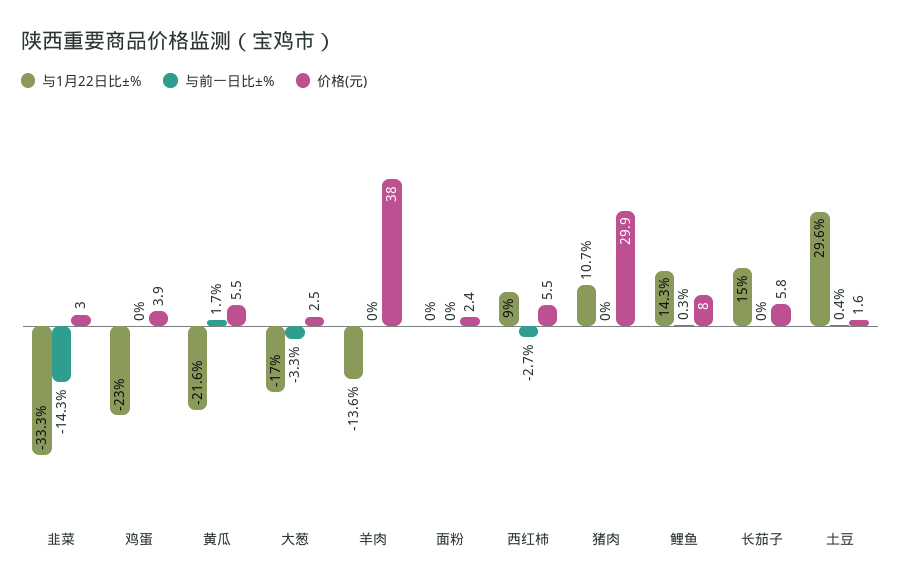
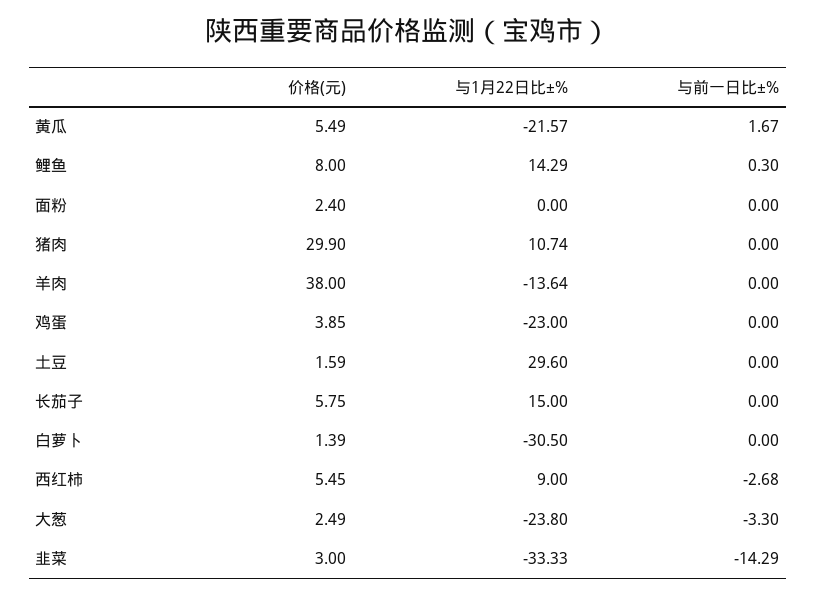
  {
    "与1月22日比±%": {
      "韭菜": -33.33,
      "鸡蛋": -23,
      "黄瓜": -21.57,
-     "大葱": -17,
+     "大葱": -23.8,
      "羊肉": -13.64,
      "面粉": 0,
      "西红柿": 9,
      "猪肉": 10.74,
      "鲤鱼": 14.29,
      "长茄子": 15,
-     "土豆": 29.6
+     "土豆": 29.6,
+     "白萝卜": -30.5
    },
    "与前一日比±%": {
      "韭菜": -14.29,
      "鸡蛋": 0,
      "黄瓜": 1.67,
      "大葱": -3.3,
      "羊肉": 0,
      "面粉": 0,
      "西红柿": -2.68,
      "猪肉": 0,
      "鲤鱼": 0.3,
      "长茄子": 0,
-     "土豆": 0.4
+     "土豆": 0,
+     "白萝卜": 0
    },
    "价格(元)": {
      "韭菜": 3,
      "鸡蛋": 3.85,
      "黄瓜": 5.49,
      "大葱": 2.49,
      "羊肉": 38,
      "面粉": 2.4,
      "西红柿": 5.45,
      "猪肉": 29.9,
      "鲤鱼": 8,
      "长茄子": 5.75,
-     "土豆": 1.59
+     "土豆": 1.59,
+     "白萝卜": 1.39
    }
  }

